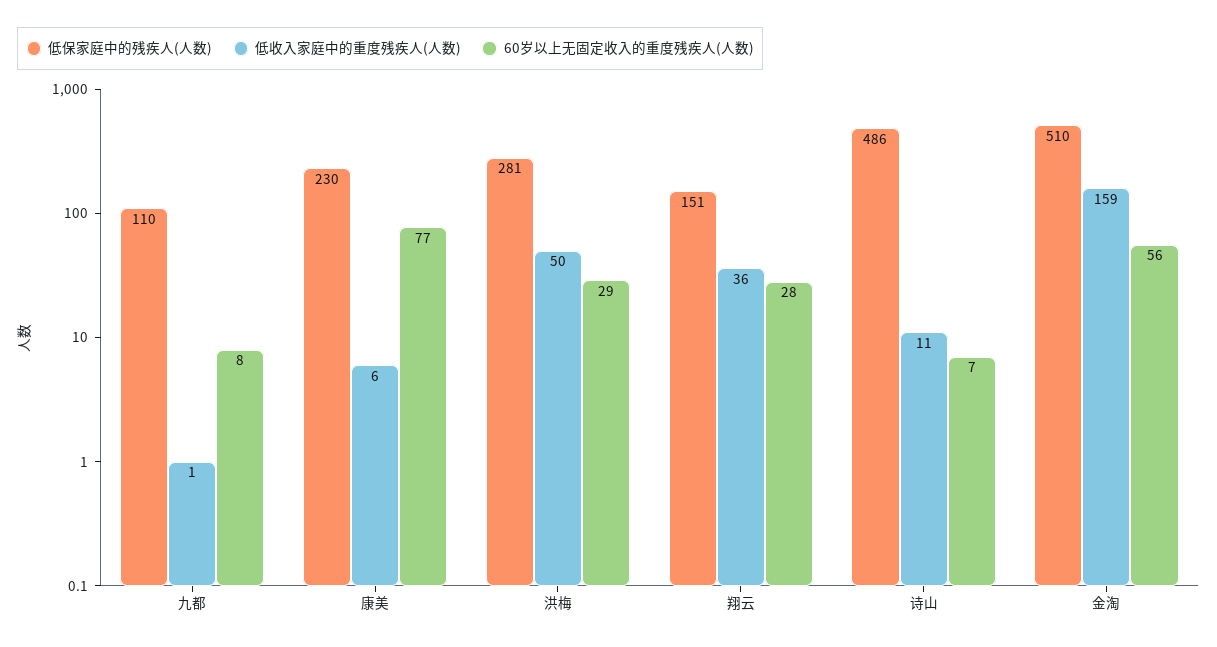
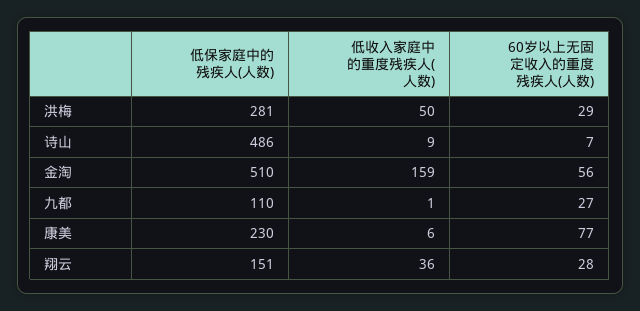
  {
    "低保家庭中的残疾人(人数)": {
      "九都": 110,
      "康美": 230,
      "洪梅": 281,
      "翔云": 151,
      "诗山": 486,
      "金淘": 510
    },
    "低收入家庭中的重度残疾人(人数)": {
      "九都": 1,
      "康美": 6,
      "洪梅": 50,
      "翔云": 36,
-     "诗山": 11,
+     "诗山": 9,
      "金淘": 159
    },
    "60岁以上无固定收入的重度残疾人(人数)": {
-     "九都": 8,
+     "九都": 27,
      "康美": 77,
      "洪梅": 29,
      "翔云": 28,
      "诗山": 7,
      "金淘": 56
    }
  }

